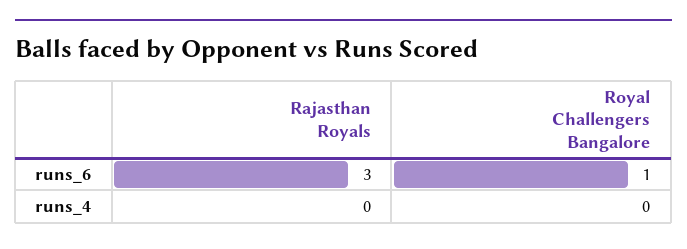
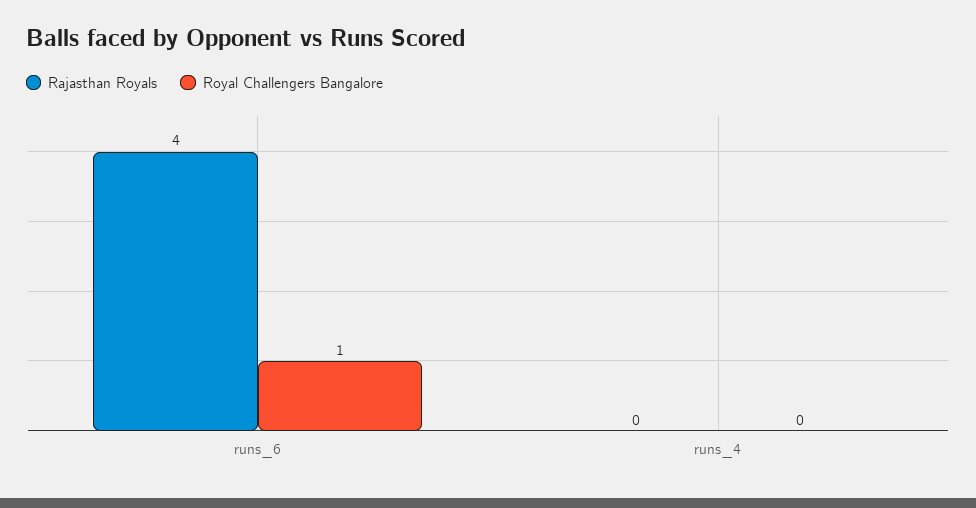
  {
    "Rajasthan Royals": {
-     "runs_6": 3,
+     "runs_6": 4,
      "runs_4": 0
    },
    "Royal Challengers Bangalore": {
      "runs_6": 1,
      "runs_4": 0
    }
  }

